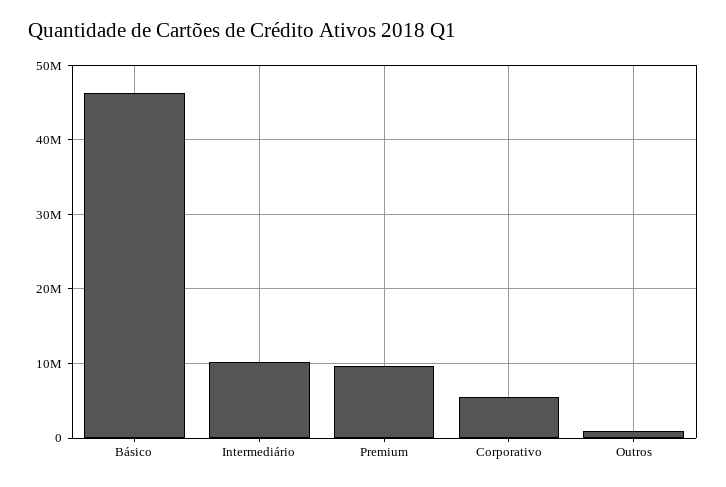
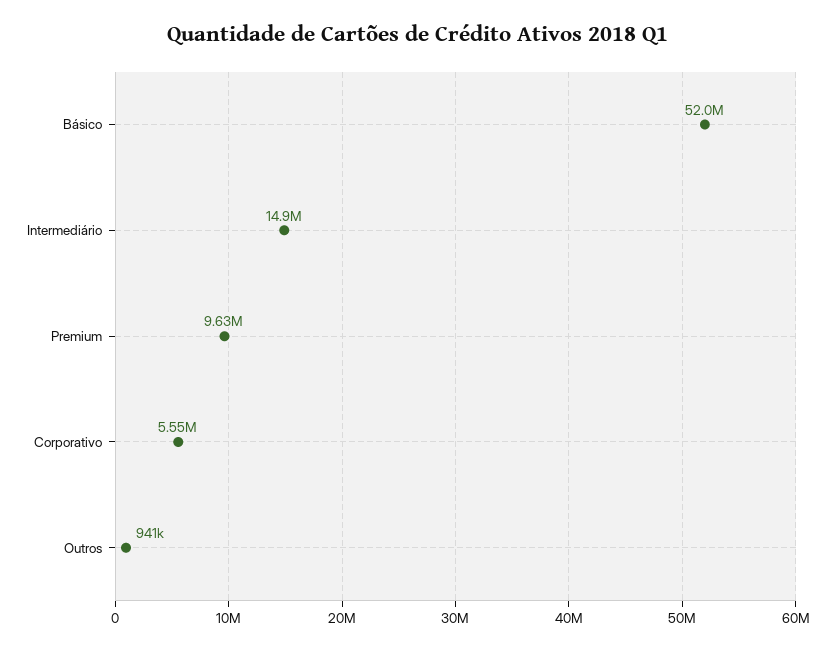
  {
-   "Básico": 46000000,
+   "Básico": 52000000,
-   "Intermediário": 10000000,
+   "Intermediário": 14900000,
    "Premium": 9630000,
    "Corporativo": 5550000,
    "Outros": 941000
  }

